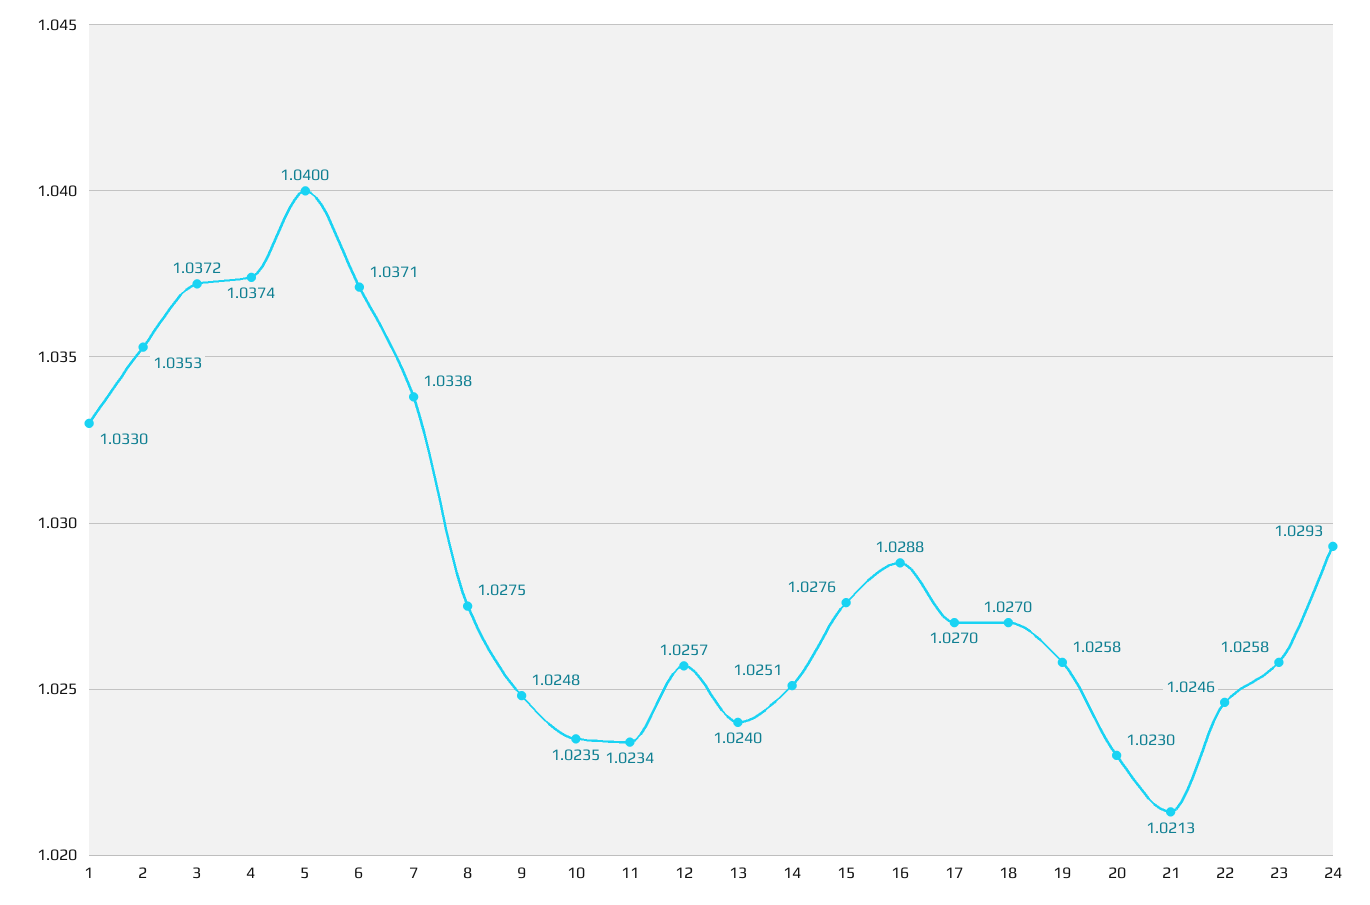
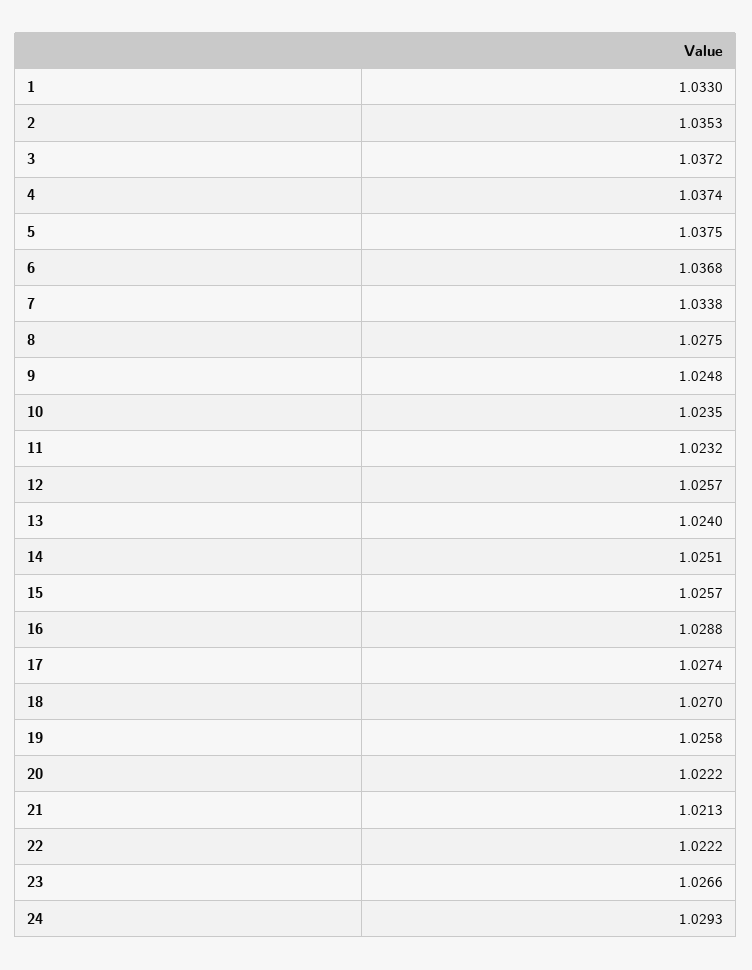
  {
    "1": 1.033,
    "2": 1.0353,
    "3": 1.0372,
    "4": 1.0374,
-   "5": 1.04,
+   "5": 1.0375,
-   "6": 1.0371,
+   "6": 1.0368,
    "7": 1.0338,
    "8": 1.0275,
    "9": 1.0248,
    "10": 1.0235,
-   "11": 1.0234,
+   "11": 1.0232,
    "12": 1.0257,
    "13": 1.024,
    "14": 1.0251,
-   "15": 1.0276,
+   "15": 1.0257,
    "16": 1.0288,
-   "17": 1.027,
+   "17": 1.0274,
    "18": 1.027,
    "19": 1.0258,
-   "20": 1.023,
+   "20": 1.0222,
    "21": 1.0213,
-   "22": 1.0246,
+   "22": 1.0222,
-   "23": 1.0258,
+   "23": 1.0266,
    "24": 1.0293
  }

